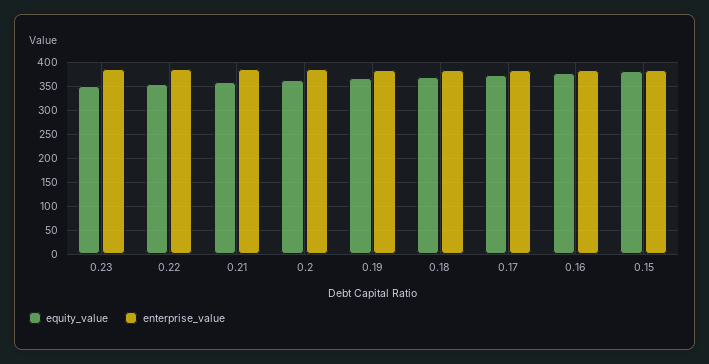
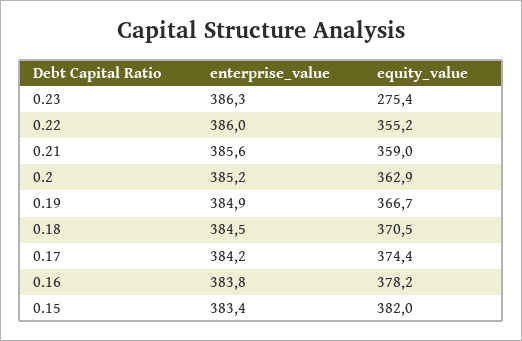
  {
    "equity_value": {
-     "0.23": 350,
+     "0.23": 275.4,
      "0.22": 355.2,
      "0.21": 359,
      "0.2": 362.9,
      "0.19": 366.7,
      "0.18": 370.5,
      "0.17": 374.4,
      "0.16": 378.2,
      "0.15": 382
    },
    "enterprise_value": {
      "0.23": 386.3,
      "0.22": 386,
      "0.21": 385.6,
      "0.2": 385.2,
      "0.19": 384.9,
      "0.18": 384.5,
      "0.17": 384.2,
      "0.16": 383.8,
      "0.15": 383.4
    }
  }

